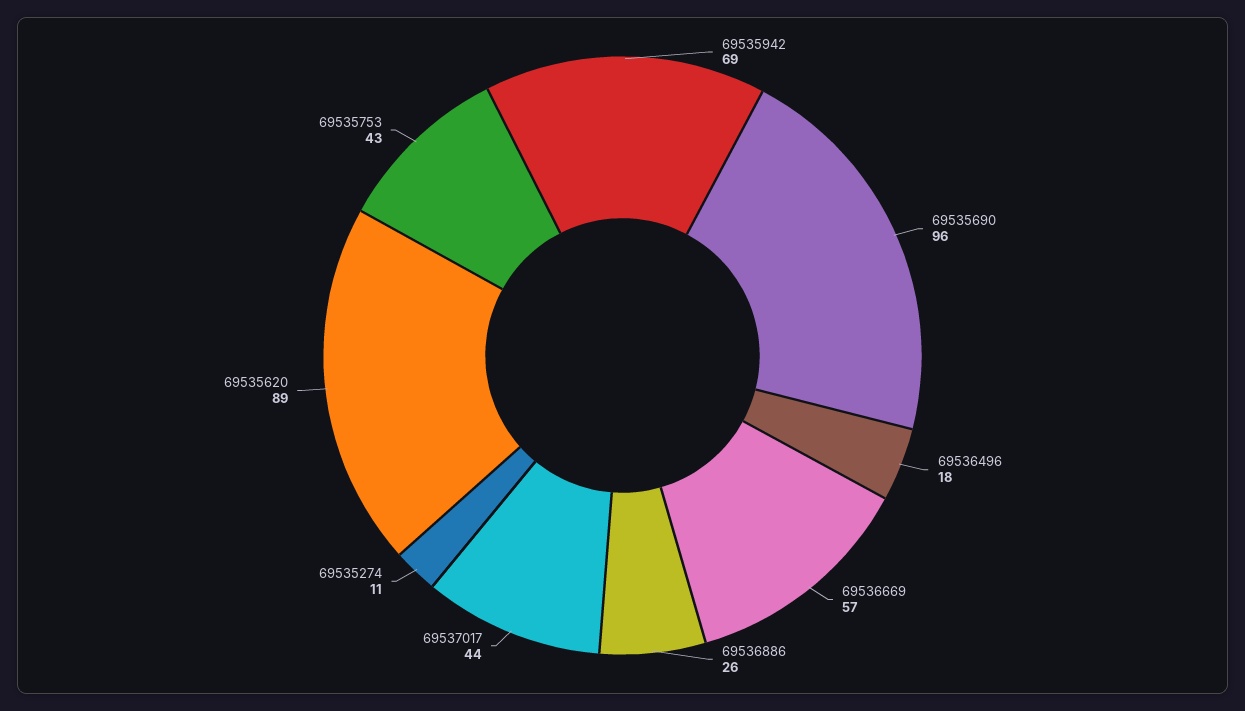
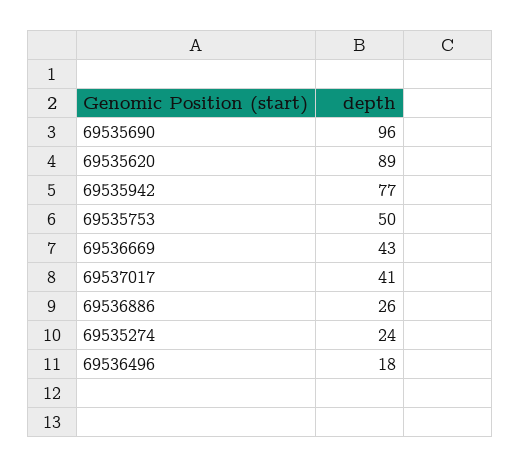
  {
-   "69535942": 69,
+   "69535942": 77,
    "69535690": 96,
    "69536496": 18,
-   "69536669": 57,
+   "69536669": 43,
    "69536886": 26,
-   "69537017": 44,
+   "69537017": 41,
-   "69535274": 11,
+   "69535274": 24,
    "69535620": 89,
-   "69535753": 43
+   "69535753": 50
  }

